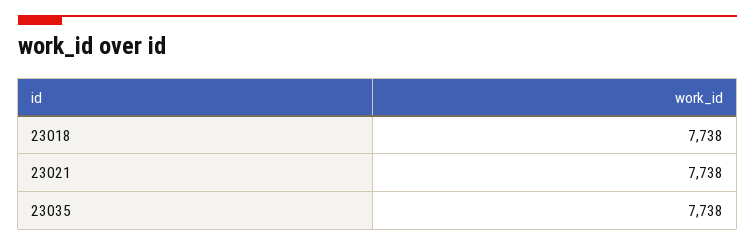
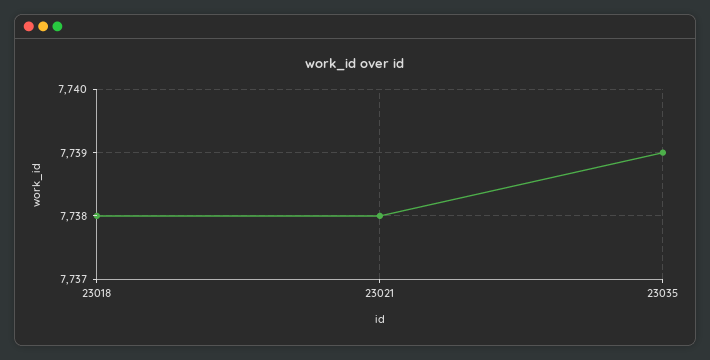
  {
    "23018": 7738,
    "23021": 7738,
-   "23035": 7738
+   "23035": 7739
  }

